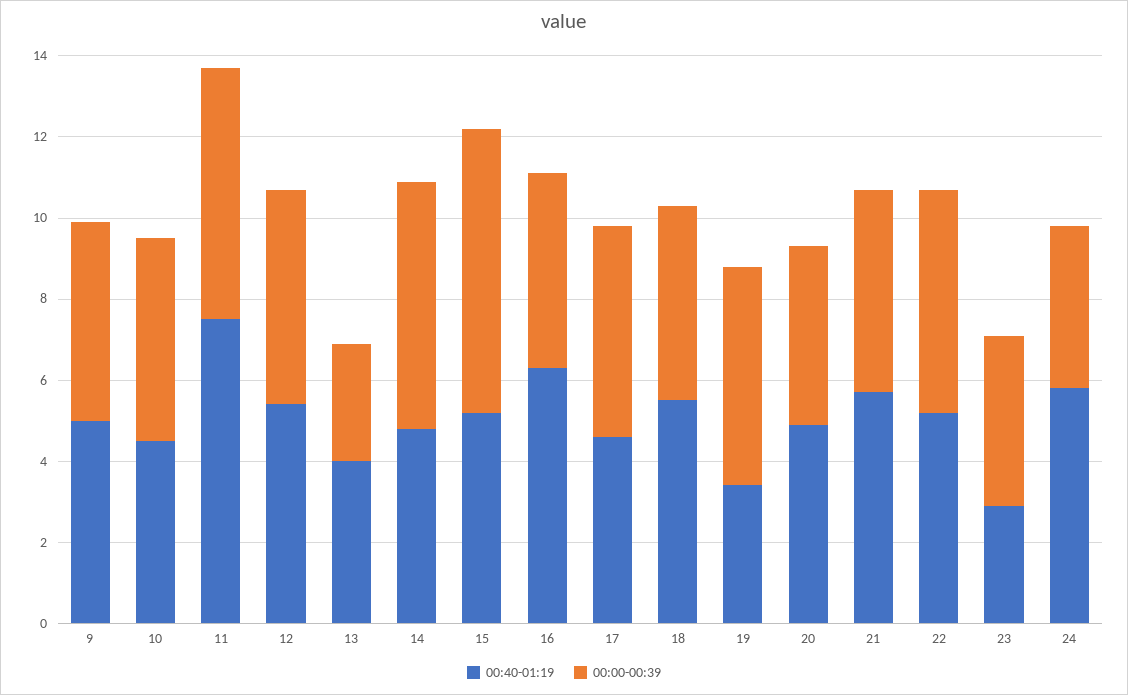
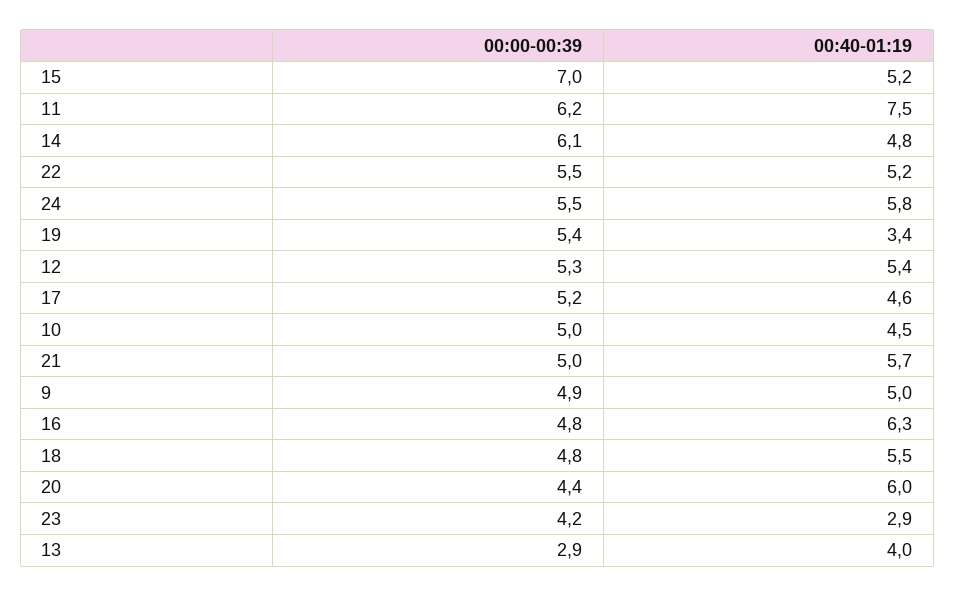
  {
    "00:40-01:19": {
      "9": 5,
      "10": 4.5,
      "11": 7.5,
      "12": 5.4,
      "13": 4,
      "14": 4.8,
      "15": 5.2,
      "16": 6.3,
      "17": 4.6,
      "18": 5.5,
      "19": 3.4,
-     "20": 5,
+     "20": 6,
      "21": 5.7,
      "22": 5.2,
      "23": 2.9,
      "24": 5.8
    },
    "00:00-00:39": {
      "9": 4.9,
      "10": 5,
      "11": 6.2,
      "12": 5.3,
      "13": 2.9,
      "14": 6.1,
      "15": 7,
      "16": 4.8,
      "17": 5.2,
      "18": 4.8,
      "19": 5.4,
      "20": 4.4,
      "21": 5,
      "22": 5.5,
      "23": 4.2,
-     "24": 4
+     "24": 5.5
    }
  }

